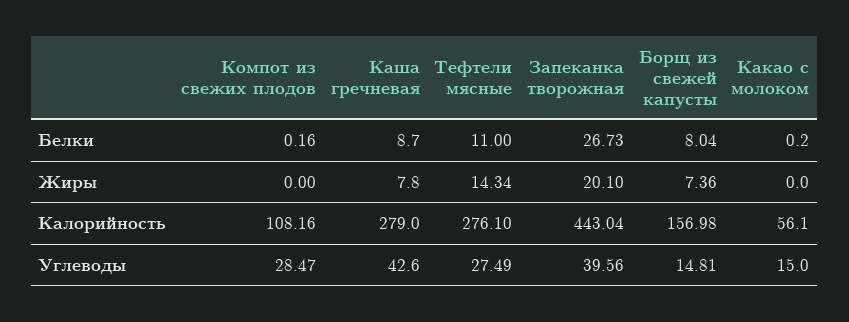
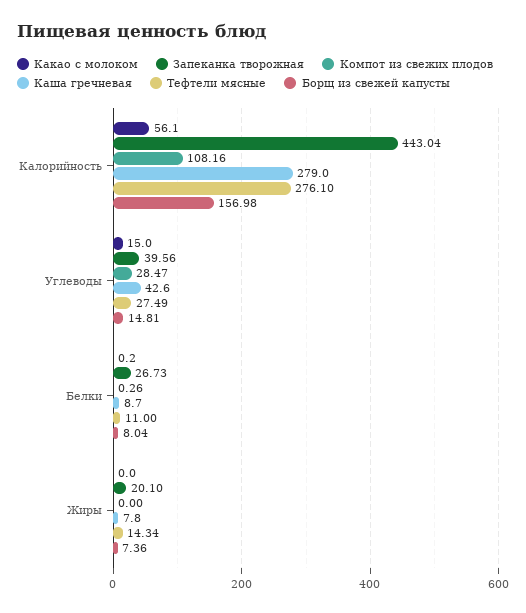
  {
    "Компот из свежих плодов": {
-     "Белки": 0.16,
+     "Белки": 0.26,
      "Жиры": 0,
      "Калорийность": 108.16,
      "Углеводы": 28.47
    },
    "Каша гречневая": {
      "Белки": 8.7,
      "Жиры": 7.8,
      "Калорийность": 279,
      "Углеводы": 42.6
    },
    "Тефтели мясные": {
      "Белки": 11,
      "Жиры": 14.34,
      "Калорийность": 276.1,
      "Углеводы": 27.49
    },
    "Запеканка творожная": {
      "Белки": 26.73,
      "Жиры": 20.1,
      "Калорийность": 443.04,
      "Углеводы": 39.56
    },
    "Борщ из свежей капусты": {
      "Белки": 8.04,
      "Жиры": 7.36,
      "Калорийность": 156.98,
      "Углеводы": 14.81
    },
    "Какао с молоком": {
      "Белки": 0.2,
      "Жиры": 0,
      "Калорийность": 56.1,
      "Углеводы": 15
    }
  }

